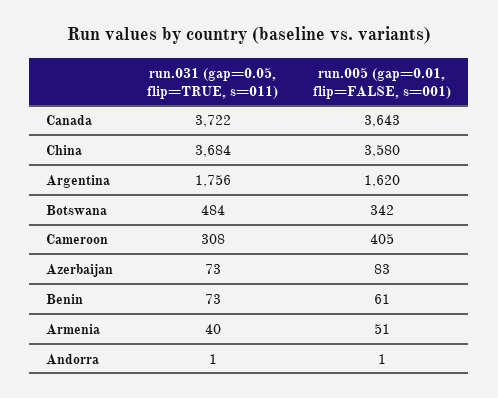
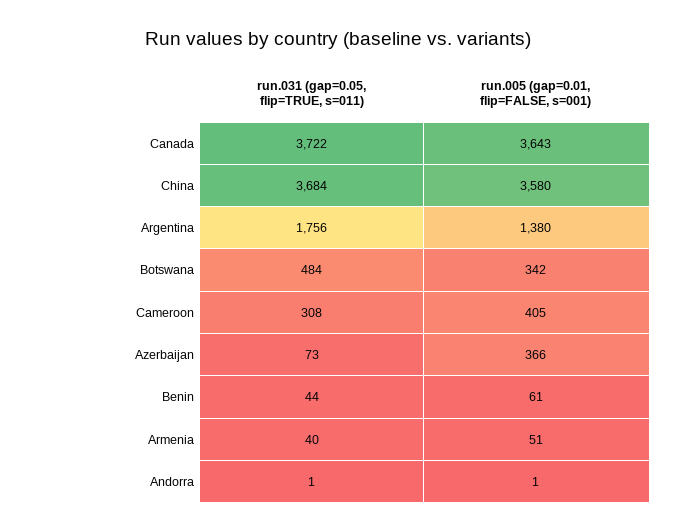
  {
    "run.031 (gap=0.05, flip=TRUE, s=011)": {
      "Canada": 3722,
      "China": 3684,
      "Argentina": 1756,
      "Botswana": 484,
      "Cameroon": 308,
      "Azerbaijan": 73,
-     "Benin": 73,
+     "Benin": 44,
      "Armenia": 40,
      "Andorra": 1
    },
    "run.005 (gap=0.01, flip=FALSE, s=001)": {
      "Canada": 3643,
      "China": 3580,
-     "Argentina": 1620,
+     "Argentina": 1380,
      "Botswana": 342,
      "Cameroon": 405,
-     "Azerbaijan": 83,
+     "Azerbaijan": 366,
      "Benin": 61,
      "Armenia": 51,
      "Andorra": 1
    }
  }

